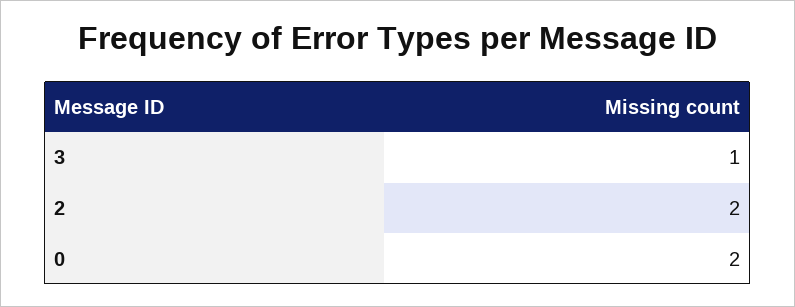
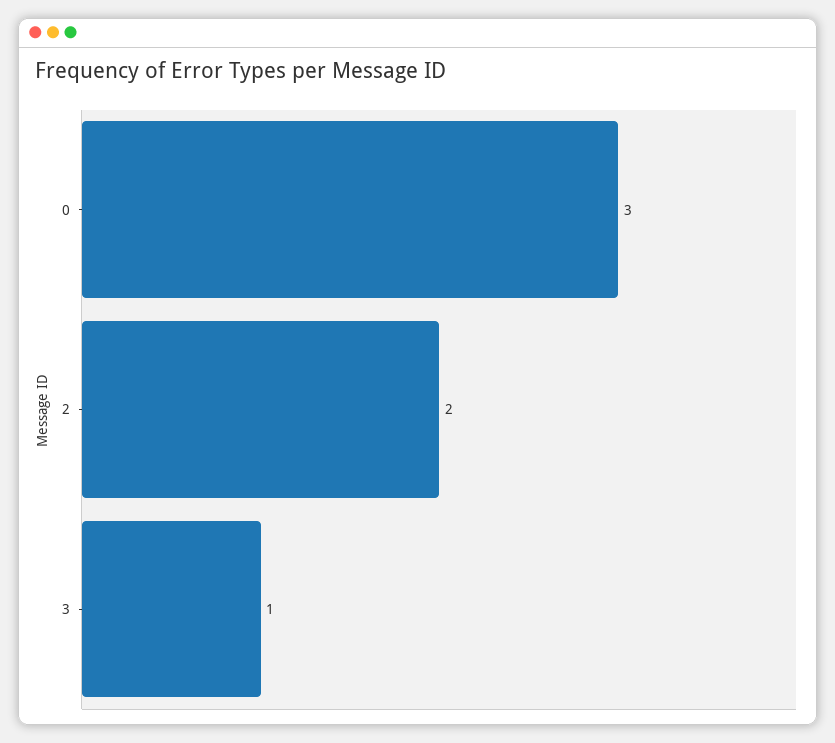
  {
    "3": 1,
    "2": 2,
-   "0": 2
+   "0": 3
  }

